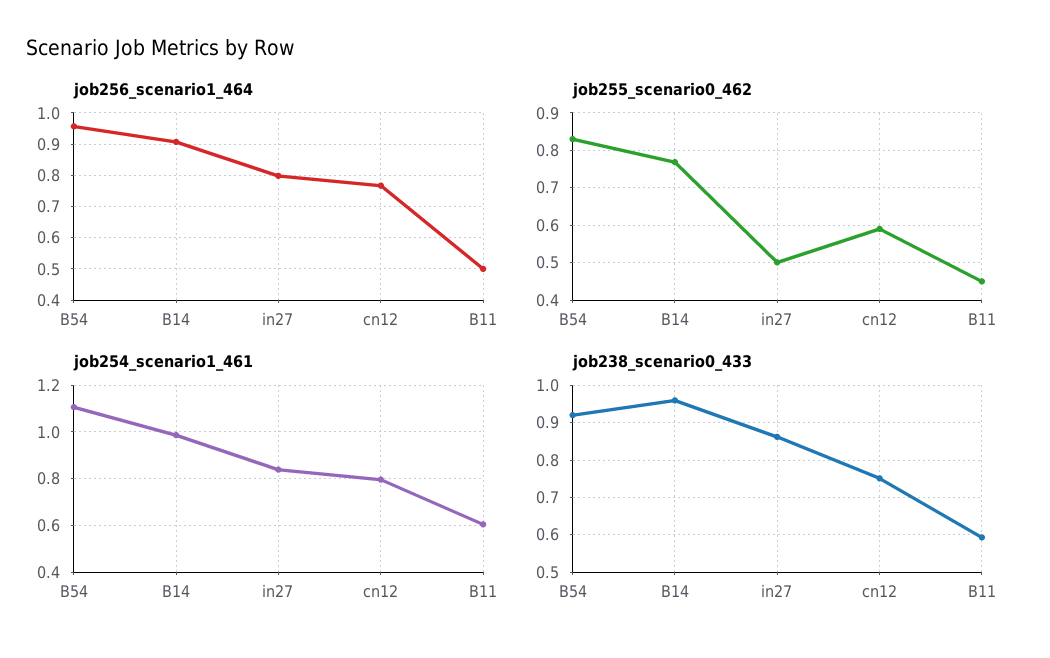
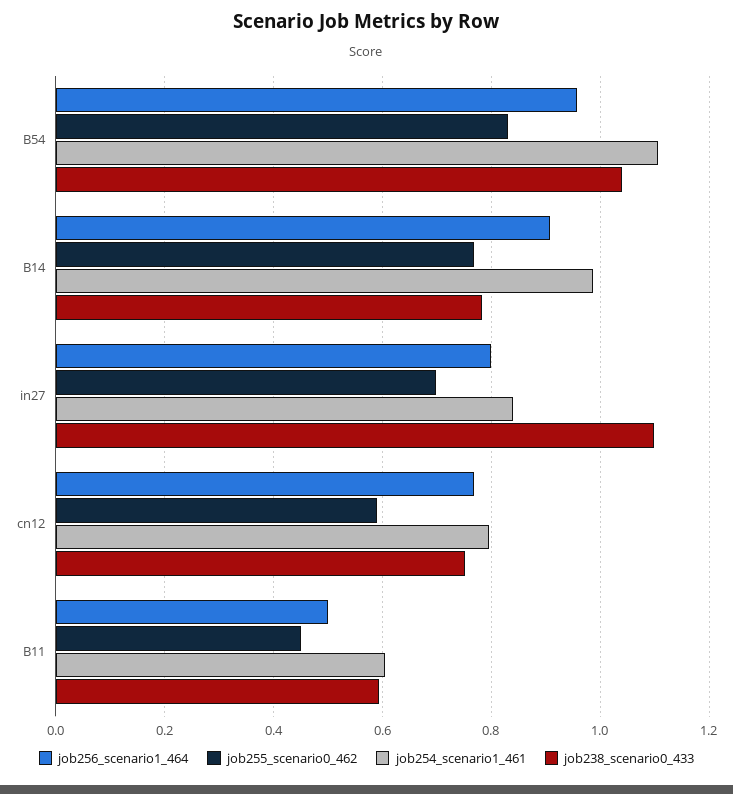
  {
    "job256_scenario1_464": {
      "B54": 0.96,
      "B14": 0.9,
      "in27": 0.8,
      "cn12": 0.76,
      "B11": 0.5
    },
    "job255_scenario0_462": {
      "B54": 0.84,
      "B14": 0.76,
-     "in27": 0.5,
+     "in27": 0.7,
      "cn12": 0.6,
      "B11": 0.44
    },
    "job254_scenario1_461": {
      "B54": 1.1,
      "B14": 0.98,
      "in27": 0.84,
      "cn12": 0.8,
      "B11": 0.6
    },
    "job238_scenario0_433": {
-     "B54": 0.92,
+     "B54": 1.04,
-     "B14": 0.96,
+     "B14": 0.78,
-     "in27": 0.86,
+     "in27": 1.1,
      "cn12": 0.76,
      "B11": 0.6
    }
  }

